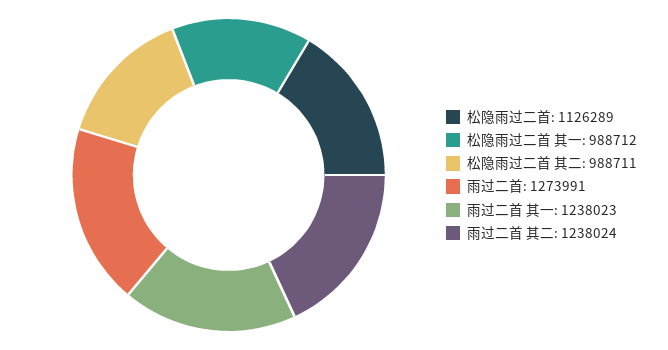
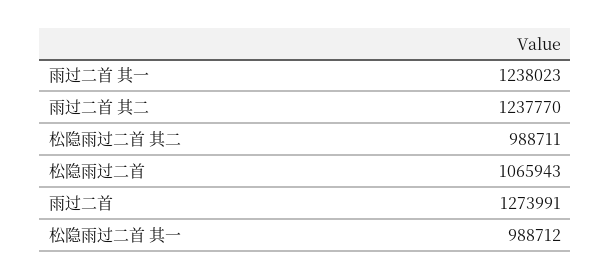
  {
-   "松隐雨过二首": 1126289,
+   "松隐雨过二首": 1065943,
    "松隐雨过二首 其一": 988712,
    "松隐雨过二首 其二": 988711,
    "雨过二首": 1273991,
    "雨过二首 其一": 1238023,
-   "雨过二首 其二": 1238024
+   "雨过二首 其二": 1237770
  }

